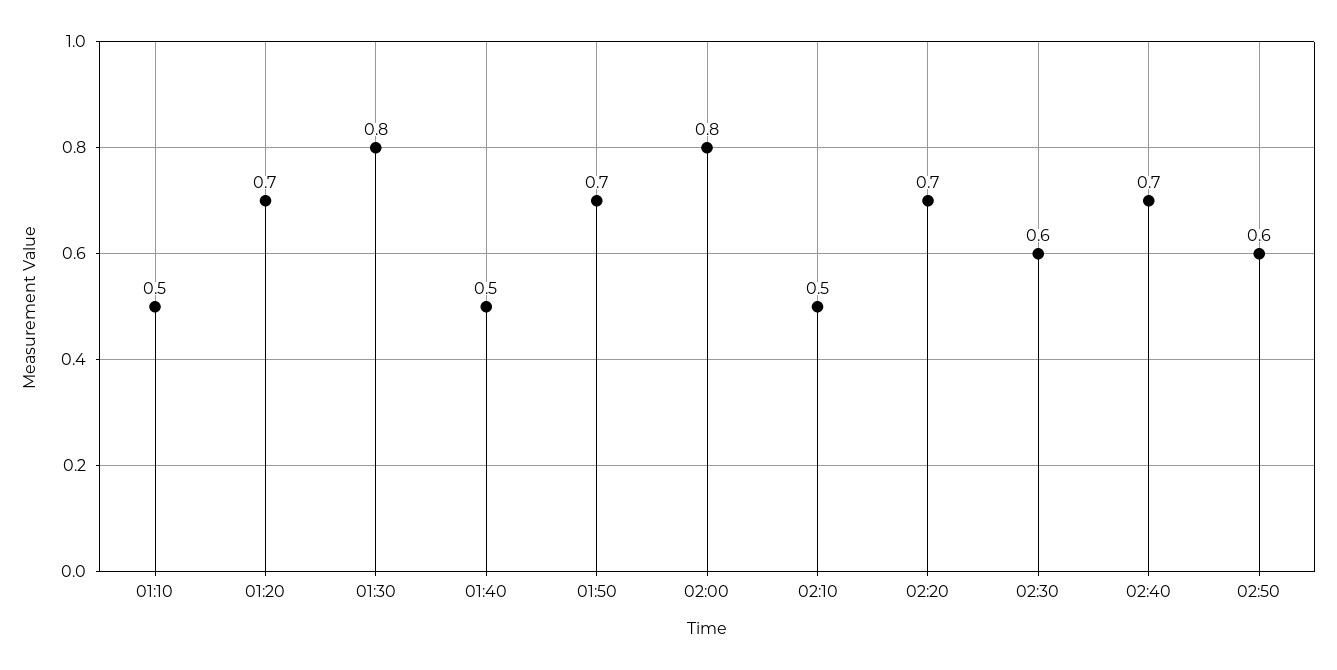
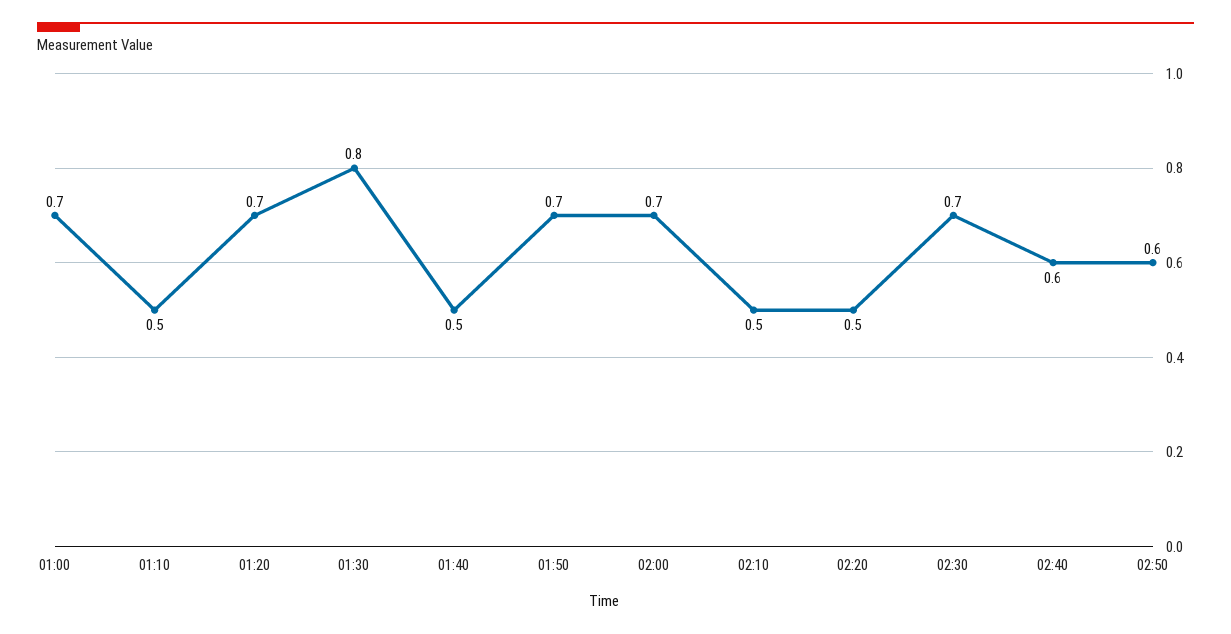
  {
    "01:10": 0.5,
    "01:20": 0.7,
    "01:30": 0.8,
    "01:40": 0.5,
    "01:50": 0.7,
-   "02:00": 0.8,
+   "02:00": 0.7,
    "02:10": 0.5,
-   "02:20": 0.7,
+   "02:20": 0.5,
-   "02:30": 0.6,
+   "02:30": 0.7,
-   "02:40": 0.7,
+   "02:40": 0.6,
-   "02:50": 0.6
+   "02:50": 0.6,
+   "01:00": 0.7
  }

